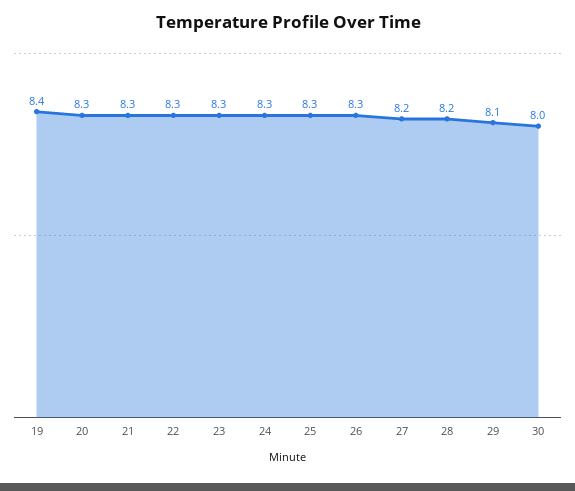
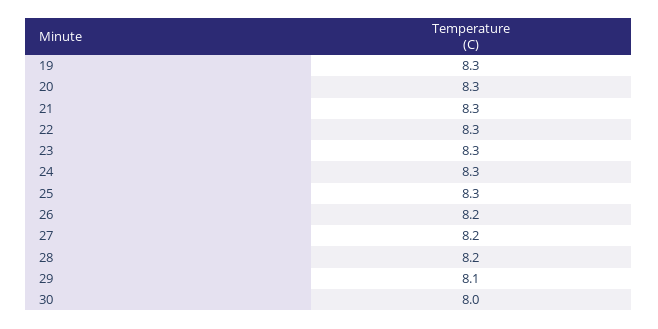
  {
-   "19": 8.4,
+   "19": 8.3,
    "20": 8.3,
    "21": 8.3,
    "22": 8.3,
    "23": 8.3,
    "24": 8.3,
    "25": 8.3,
-   "26": 8.3,
+   "26": 8.2,
    "27": 8.2,
    "28": 8.2,
    "29": 8.1,
    "30": 8
  }

